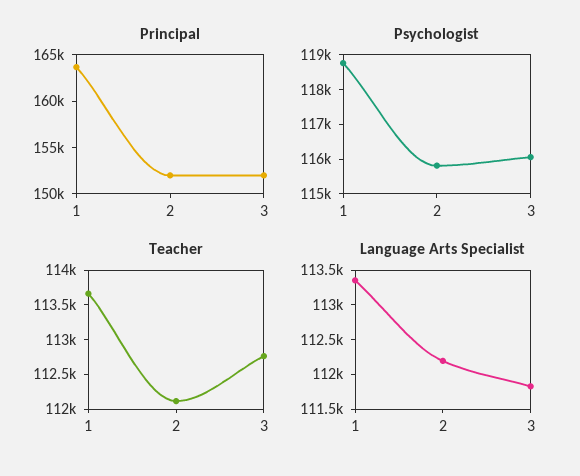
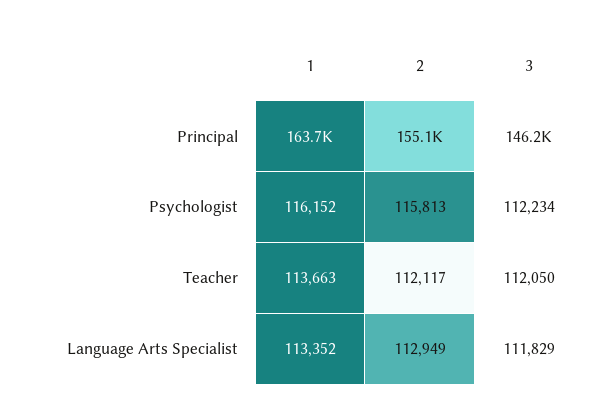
  {
    "Principal": {
      "1": 163700,
-     "2": 152000,
+     "2": 155100,
-     "3": 152000
+     "3": 146200
    },
    "Psychologist": {
-     "1": 118750,
+     "1": 116152,
      "2": 115813,
-     "3": 116000
+     "3": 112234
    },
    "Teacher": {
      "1": 113663,
      "2": 112117,
-     "3": 112750
+     "3": 112050
    },
    "Language Arts Specialist": {
      "1": 113352,
-     "2": 112250,
+     "2": 112949,
      "3": 111829
    }
  }

